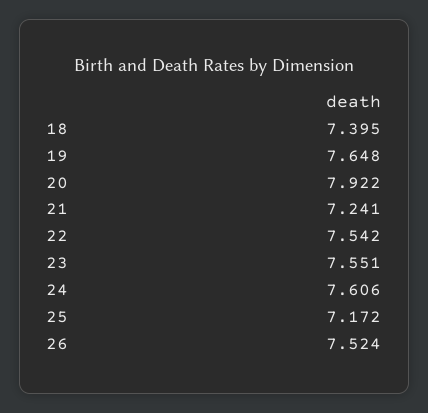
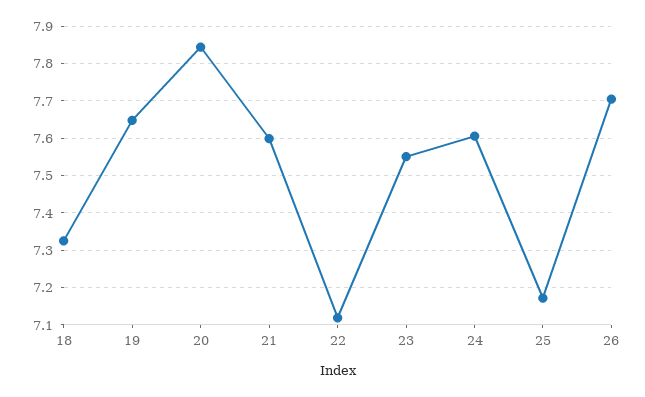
  {
-   "18": 7.395,
+   "18": 7.32,
    "19": 7.648,
-   "20": 7.922,
+   "20": 7.84,
-   "21": 7.241,
+   "21": 7.6,
-   "22": 7.542,
+   "22": 7.12,
    "23": 7.551,
    "24": 7.606,
    "25": 7.172,
-   "26": 7.524
+   "26": 7.7
  }

